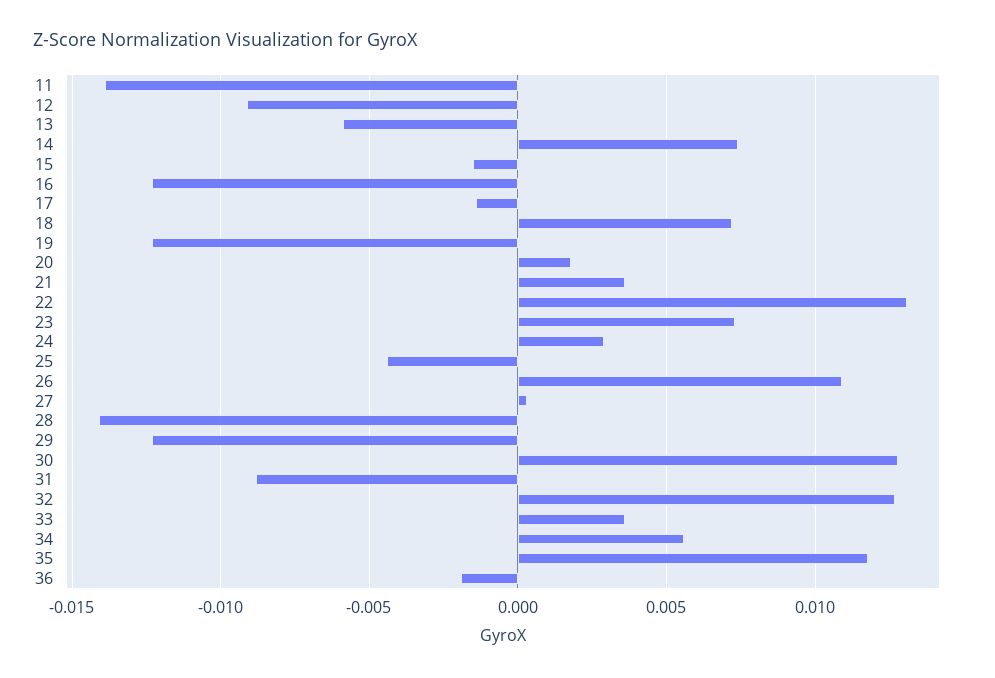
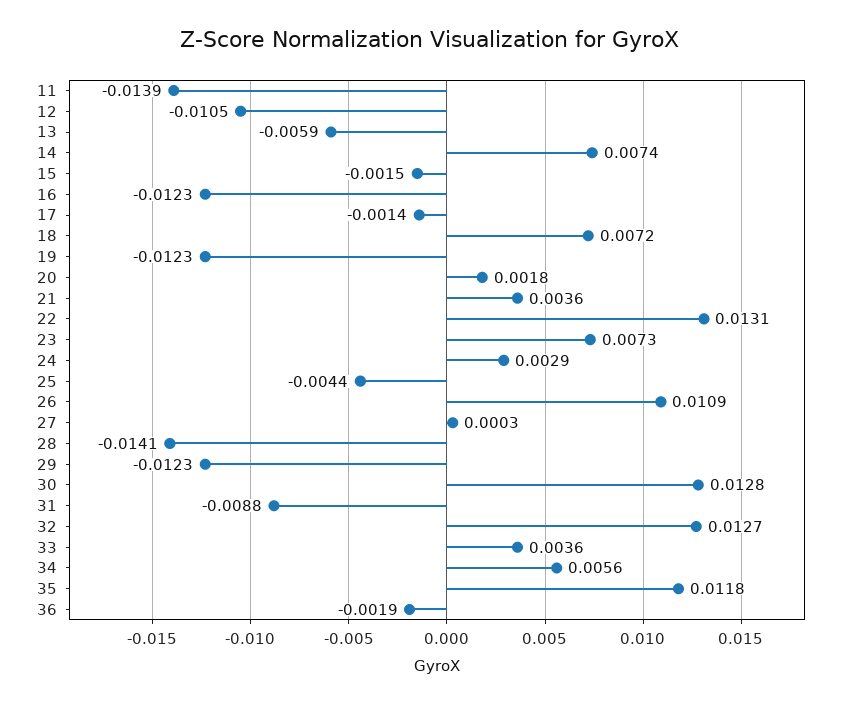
  {
    "11": -0.0139,
-   "12": -0.009,
+   "12": -0.0105,
    "13": -0.0059,
    "14": 0.0074,
    "15": -0.0015,
    "16": -0.0123,
    "17": -0.0014,
    "18": 0.0072,
    "19": -0.0123,
    "20": 0.0018,
    "21": 0.0036,
    "22": 0.0131,
    "23": 0.0073,
    "24": 0.0029,
    "25": -0.0044,
    "26": 0.0109,
    "27": 0.0003,
    "28": -0.0141,
    "29": -0.0123,
    "30": 0.0128,
    "31": -0.0088,
    "32": 0.0127,
    "33": 0.0036,
    "34": 0.0056,
    "35": 0.0118,
    "36": -0.0019
  }

